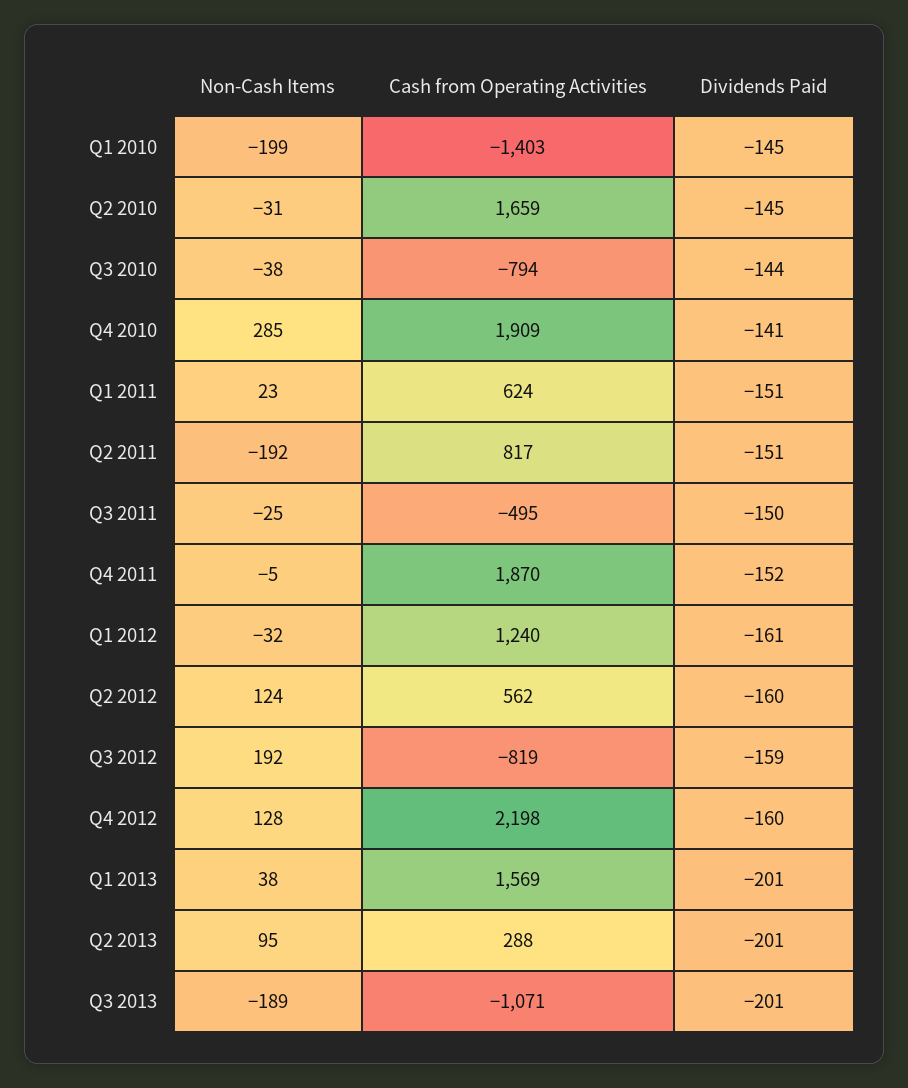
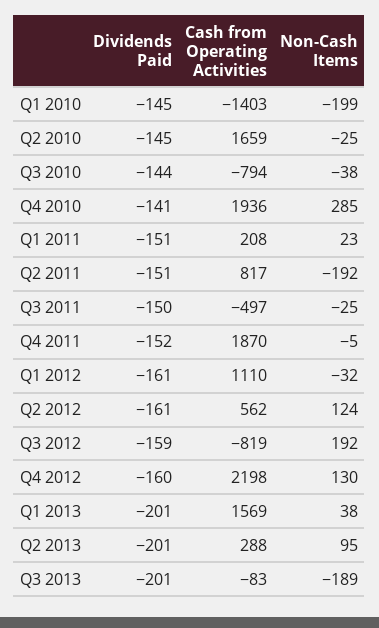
  {
    "Non-Cash Items": {
      "Q1 2010": -199,
-     "Q2 2010": -31,
+     "Q2 2010": -25,
      "Q3 2010": -38,
      "Q4 2010": 285,
      "Q1 2011": 23,
      "Q2 2011": -192,
      "Q3 2011": -25,
      "Q4 2011": -5,
      "Q1 2012": -32,
      "Q2 2012": 124,
      "Q3 2012": 192,
-     "Q4 2012": 128,
+     "Q4 2012": 130,
      "Q1 2013": 38,
      "Q2 2013": 95,
      "Q3 2013": -189
    },
    "Cash from Operating Activities": {
      "Q1 2010": -1403,
      "Q2 2010": 1659,
      "Q3 2010": -794,
-     "Q4 2010": 1909,
+     "Q4 2010": 1936,
-     "Q1 2011": 624,
+     "Q1 2011": 208,
      "Q2 2011": 817,
-     "Q3 2011": -495,
+     "Q3 2011": -497,
      "Q4 2011": 1870,
-     "Q1 2012": 1240,
+     "Q1 2012": 1110,
      "Q2 2012": 562,
      "Q3 2012": -819,
      "Q4 2012": 2198,
      "Q1 2013": 1569,
      "Q2 2013": 288,
-     "Q3 2013": -1071
+     "Q3 2013": -83
    },
    "Dividends Paid": {
      "Q1 2010": -145,
      "Q2 2010": -145,
      "Q3 2010": -144,
      "Q4 2010": -141,
      "Q1 2011": -151,
      "Q2 2011": -151,
      "Q3 2011": -150,
      "Q4 2011": -152,
      "Q1 2012": -161,
-     "Q2 2012": -160,
+     "Q2 2012": -161,
      "Q3 2012": -159,
      "Q4 2012": -160,
      "Q1 2013": -201,
      "Q2 2013": -201,
      "Q3 2013": -201
    }
  }

